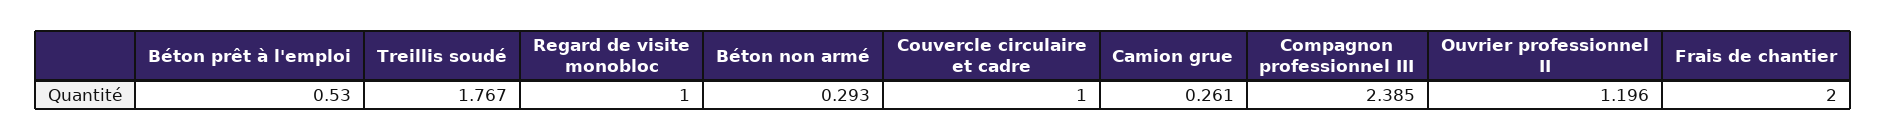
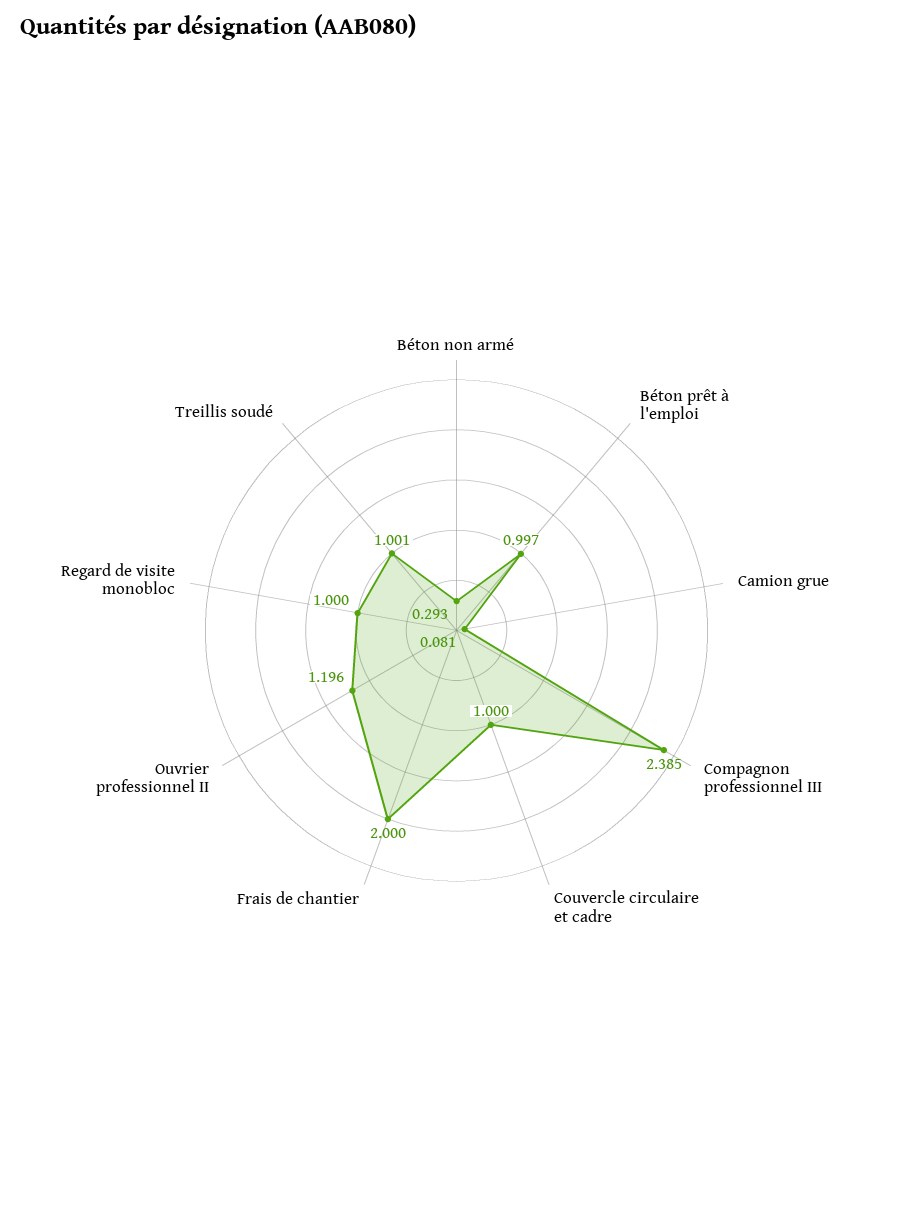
  {
-   "Béton prêt à l'emploi": 0.53,
+   "Béton prêt à l'emploi": 0.997,
-   "Treillis soudé": 1.767,
+   "Treillis soudé": 1.001,
    "Regard de visite monobloc": 1,
    "Béton non armé": 0.293,
    "Couvercle circulaire et cadre": 1,
-   "Camion grue": 0.261,
+   "Camion grue": 0.081,
    "Compagnon professionnel III": 2.385,
    "Ouvrier professionnel II": 1.196,
    "Frais de chantier": 2
  }

